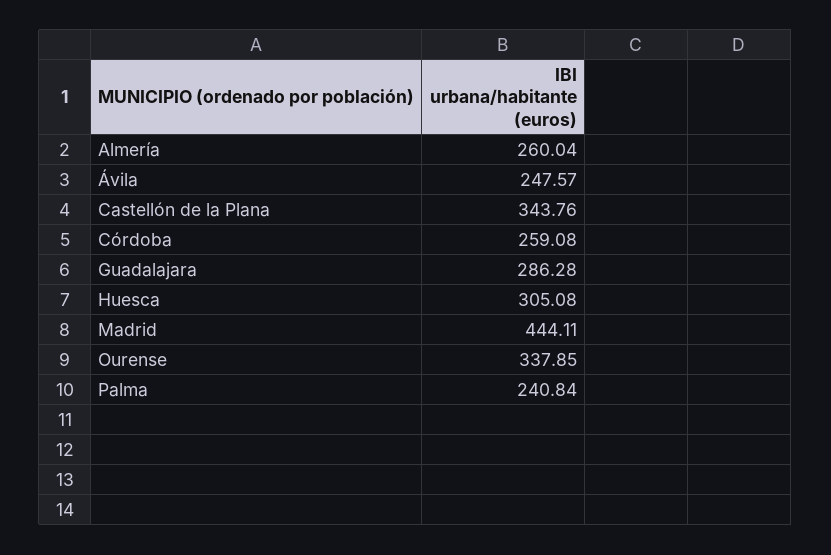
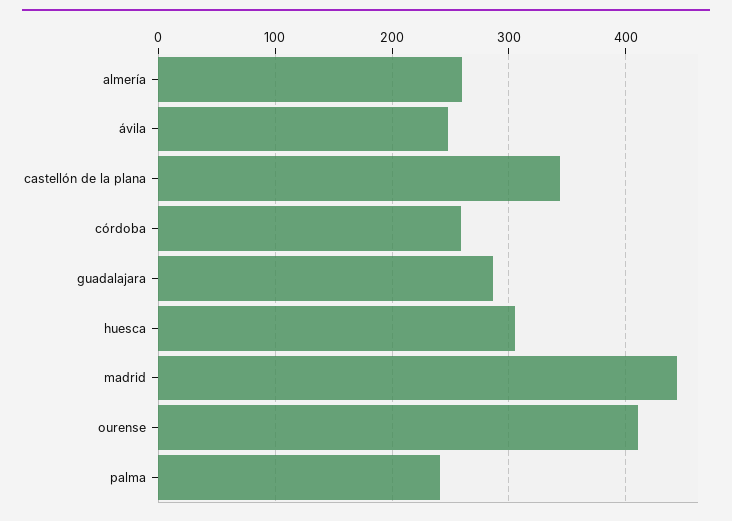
  {
    "Almería": 260.04,
    "Ávila": 247.57,
    "Castellón de la Plana": 343.76,
    "Córdoba": 259.08,
    "Guadalajara": 286.28,
    "Huesca": 305.08,
    "Madrid": 444.11,
-   "Ourense": 337.85,
+   "Ourense": 410,
    "Palma": 240.84
  }

